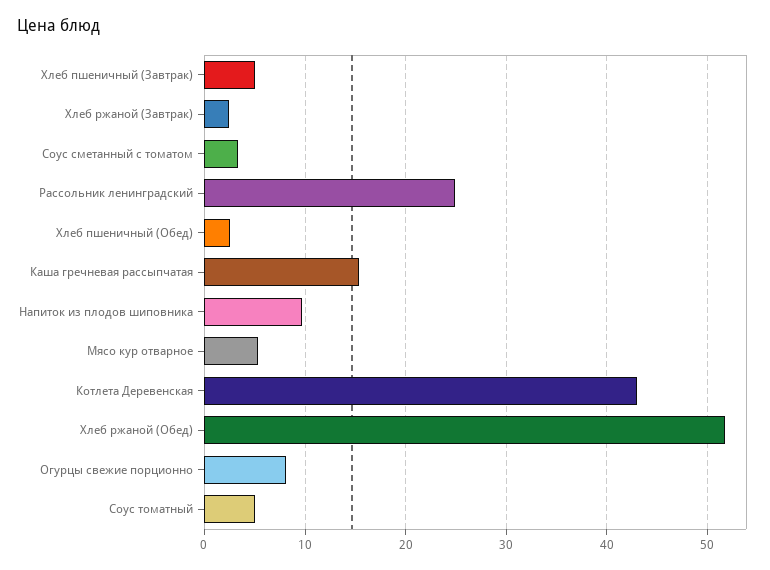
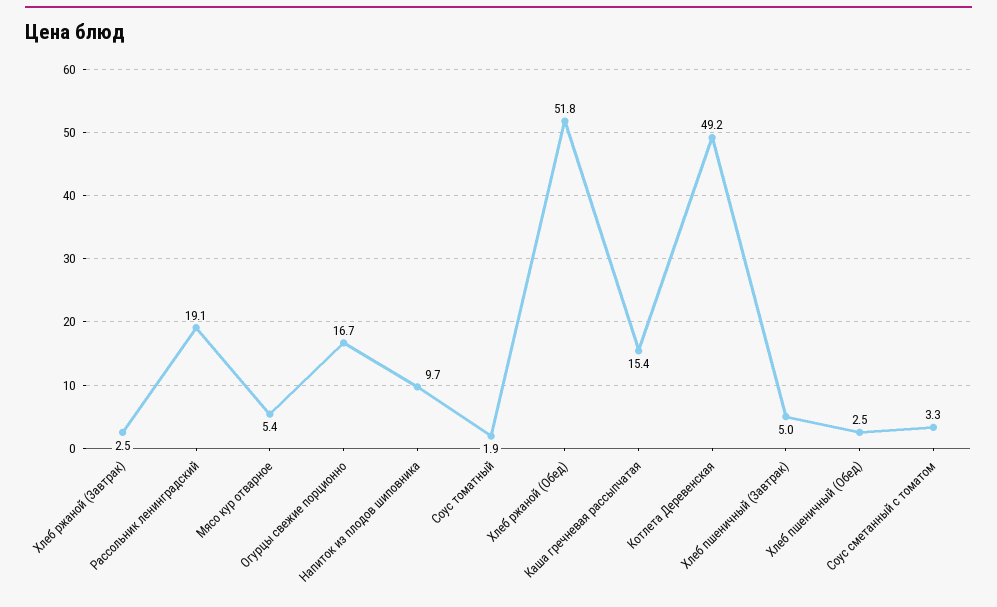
  {
    "Хлеб пшеничный (Завтрак)": 5,
    "Хлеб ржаной (Завтрак)": 2.5,
    "Соус сметанный с томатом": 3.3,
-   "Рассольник ленинградский": 25,
+   "Рассольник ленинградский": 19.1,
    "Хлеб пшеничный (Обед)": 2.5,
    "Каша гречневая рассыпчатая": 15.4,
    "Напиток из плодов шиповника": 9.7,
    "Мясо кур отварное": 5.4,
-   "Котлета Деревенская": 43,
+   "Котлета Деревенская": 49.2,
    "Хлеб ржаной (Обед)": 51.8,
-   "Огурцы свежие порционно": 8,
+   "Огурцы свежие порционно": 16.7,
-   "Соус томатный": 5
+   "Соус томатный": 1.9
  }

